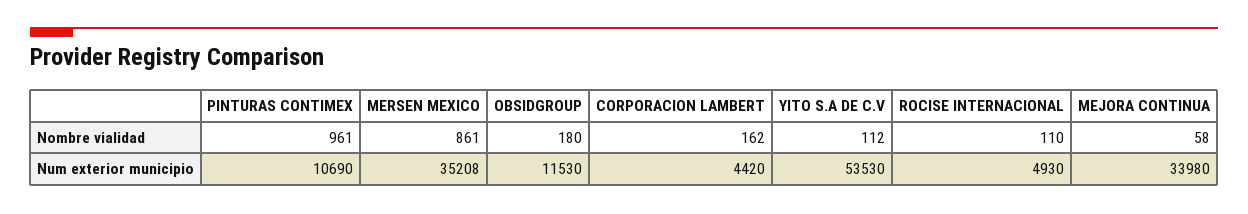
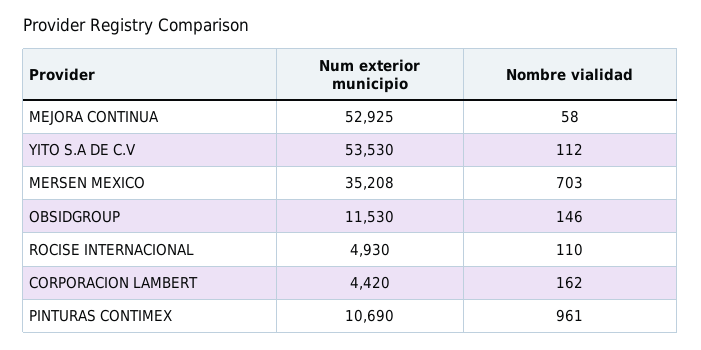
  {
    "PINTURAS CONTIMEX": {
      "Nombre vialidad": 961,
      "Num exterior municipio": 10690
    },
    "MERSEN MEXICO": {
-     "Nombre vialidad": 861,
+     "Nombre vialidad": 703,
      "Num exterior municipio": 35208
    },
    "OBSIDGROUP": {
-     "Nombre vialidad": 180,
+     "Nombre vialidad": 146,
      "Num exterior municipio": 11530
    },
    "CORPORACION LAMBERT": {
      "Nombre vialidad": 162,
      "Num exterior municipio": 4420
    },
    "YITO S.A DE C.V": {
      "Nombre vialidad": 112,
      "Num exterior municipio": 53530
    },
    "ROCISE INTERNACIONAL": {
      "Nombre vialidad": 110,
      "Num exterior municipio": 4930
    },
    "MEJORA CONTINUA": {
      "Nombre vialidad": 58,
-     "Num exterior municipio": 33980
+     "Num exterior municipio": 52925
    }
  }

